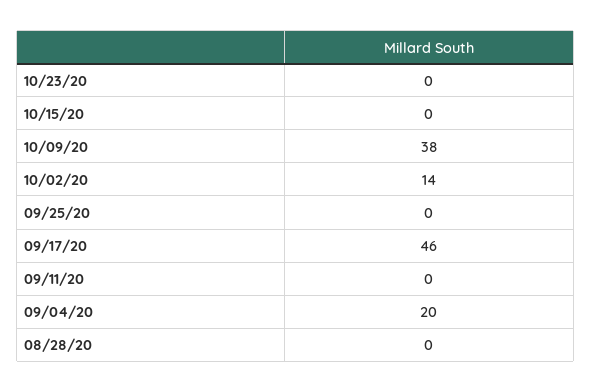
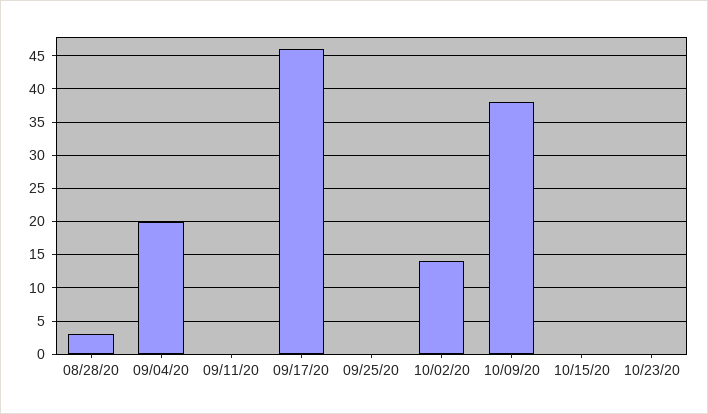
  {
    "10/23/20": 0,
    "10/15/20": 0,
    "10/09/20": 38,
    "10/02/20": 14,
    "09/25/20": 0,
    "09/17/20": 46,
    "09/11/20": 0,
    "09/04/20": 20,
-   "08/28/20": 0
+   "08/28/20": 3
  }

